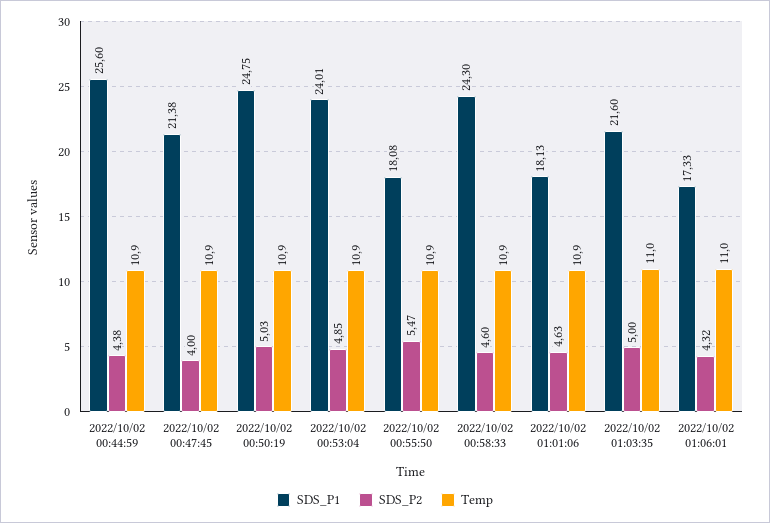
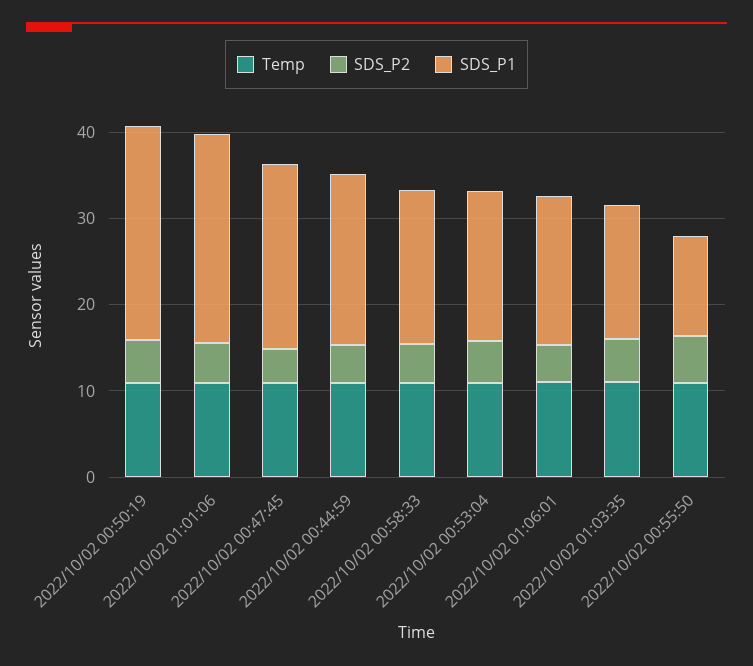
  {
    "SDS_P1": {
-     "2022/10/02 00:44:59": 25.6,
+     "2022/10/02 00:44:59": 20,
      "2022/10/02 00:47:45": 21.38,
      "2022/10/02 00:50:19": 24.75,
-     "2022/10/02 00:53:04": 24.01,
+     "2022/10/02 00:53:04": 18,
-     "2022/10/02 00:55:50": 18.08,
+     "2022/10/02 00:55:50": 12,
-     "2022/10/02 00:58:33": 24.3,
+     "2022/10/02 00:58:33": 18,
-     "2022/10/02 01:01:06": 18.13,
+     "2022/10/02 01:01:06": 24,
-     "2022/10/02 01:03:35": 21.6,
+     "2022/10/02 01:03:35": 16,
      "2022/10/02 01:06:01": 17.33
    },
    "SDS_P2": {
      "2022/10/02 00:44:59": 4.38,
      "2022/10/02 00:47:45": 4,
      "2022/10/02 00:50:19": 5.03,
      "2022/10/02 00:53:04": 4.85,
      "2022/10/02 00:55:50": 5.47,
      "2022/10/02 00:58:33": 4.6,
      "2022/10/02 01:01:06": 4.63,
      "2022/10/02 01:03:35": 5,
      "2022/10/02 01:06:01": 4.32
    },
    "Temp": {
      "2022/10/02 00:44:59": 10.9,
      "2022/10/02 00:47:45": 10.9,
      "2022/10/02 00:50:19": 10.9,
      "2022/10/02 00:53:04": 10.9,
      "2022/10/02 00:55:50": 10.9,
      "2022/10/02 00:58:33": 10.9,
      "2022/10/02 01:01:06": 10.9,
      "2022/10/02 01:03:35": 11,
      "2022/10/02 01:06:01": 11
    }
  }

